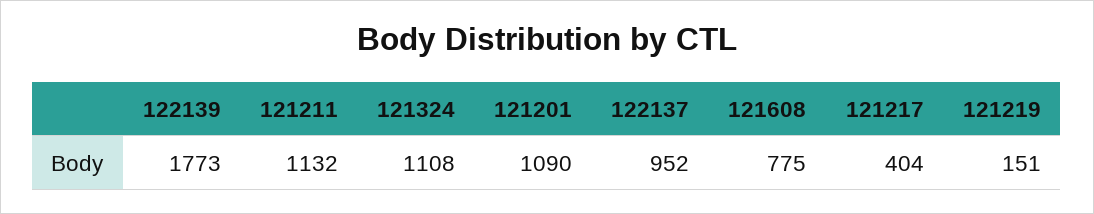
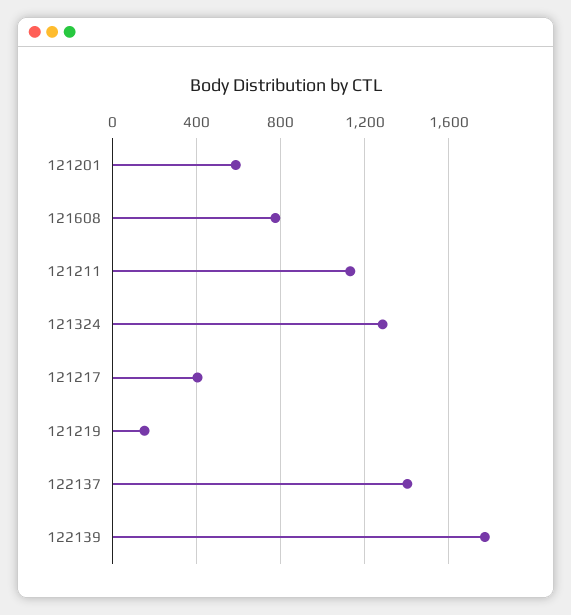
  {
    "122139": 1773,
    "121211": 1132,
-   "121324": 1108,
+   "121324": 1300,
-   "121201": 1090,
+   "121201": 600,
-   "122137": 952,
+   "122137": 1400,
    "121608": 775,
    "121217": 404,
    "121219": 151
  }

